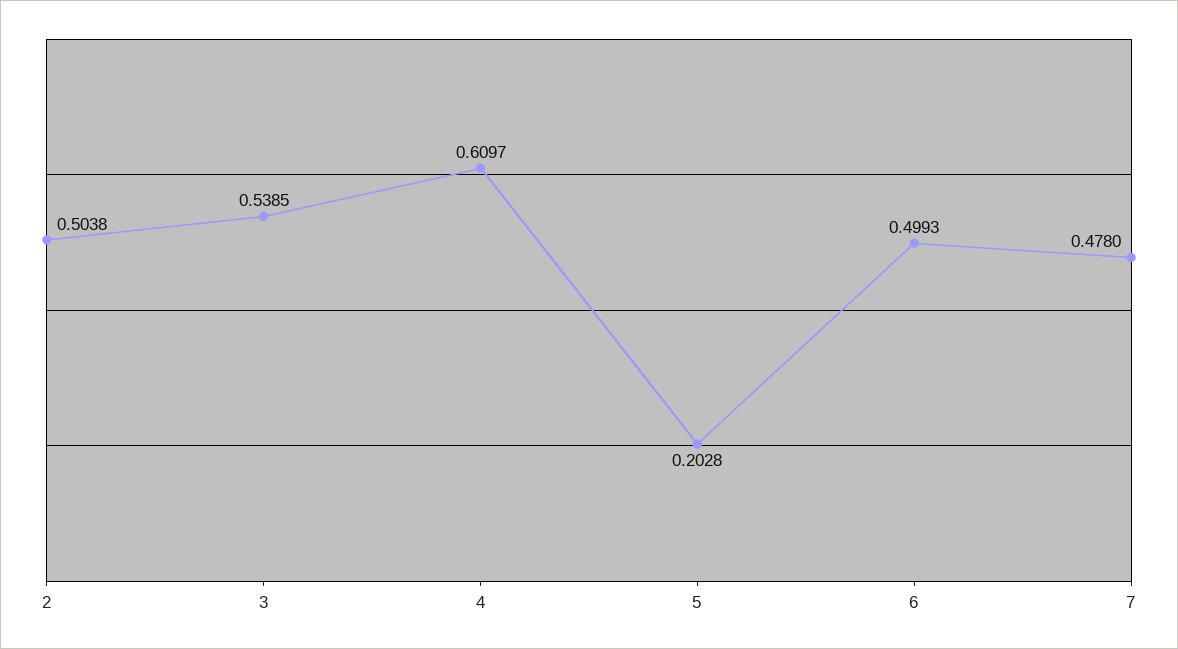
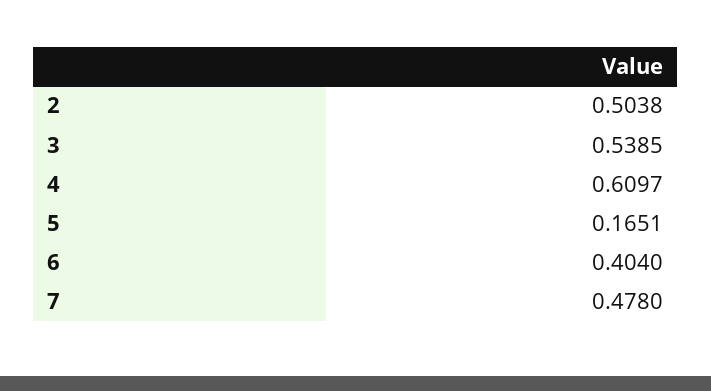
  {
    "2": 0.5038,
    "3": 0.5385,
    "4": 0.6097,
-   "5": 0.2028,
+   "5": 0.1651,
-   "6": 0.4993,
+   "6": 0.404,
    "7": 0.478
  }

